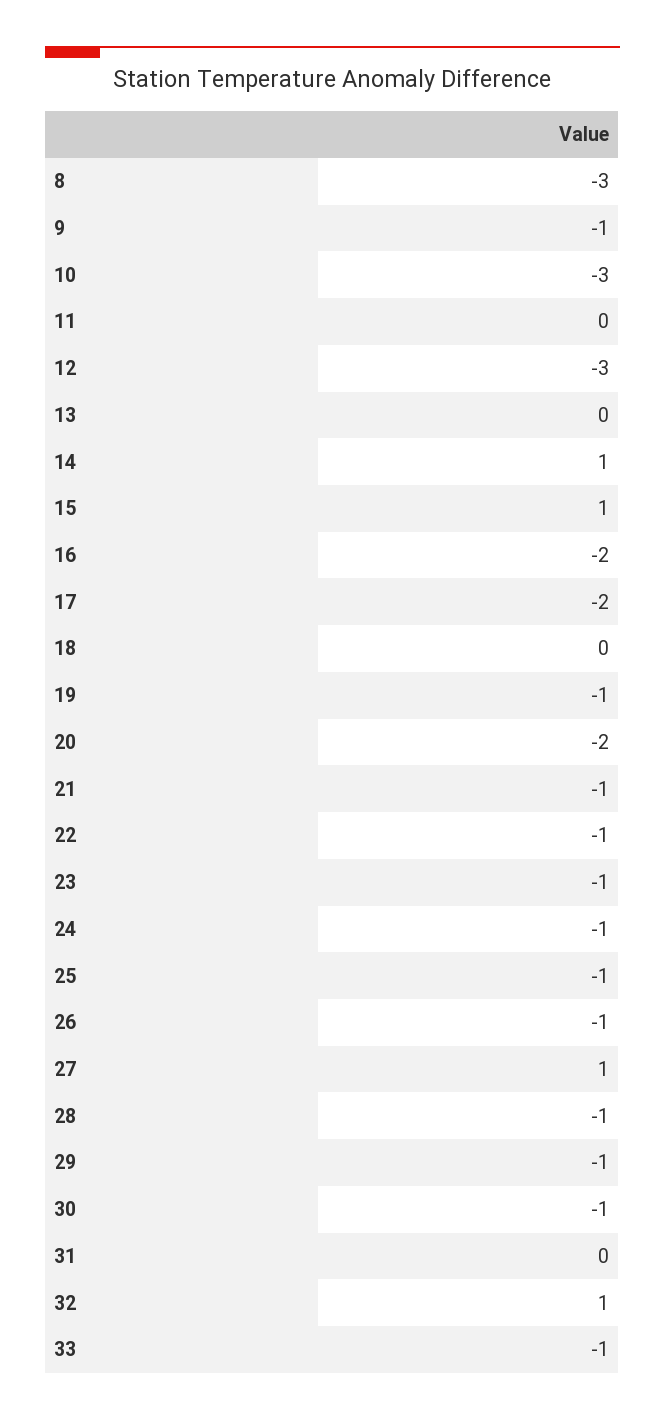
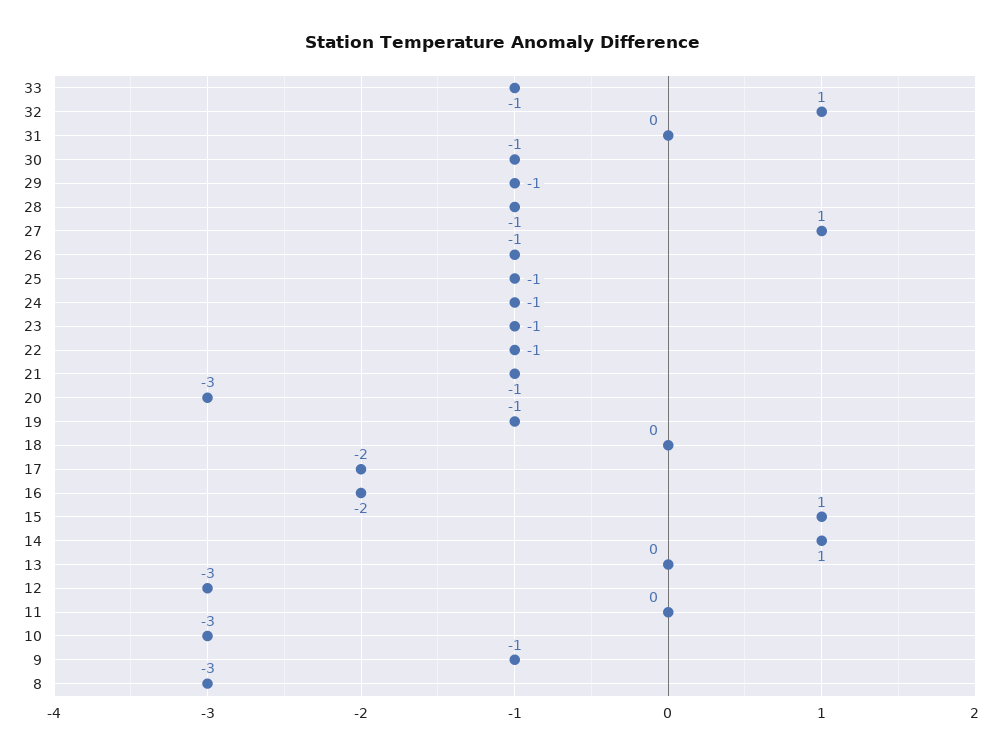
  {
    "8": -3,
    "9": -1,
    "10": -3,
    "11": 0,
    "12": -3,
    "13": 0,
    "14": 1,
    "15": 1,
    "16": -2,
    "17": -2,
    "18": 0,
    "19": -1,
-   "20": -2,
+   "20": -3,
    "21": -1,
    "22": -1,
    "23": -1,
    "24": -1,
    "25": -1,
    "26": -1,
    "27": 1,
    "28": -1,
    "29": -1,
    "30": -1,
    "31": 0,
    "32": 1,
    "33": -1
  }

